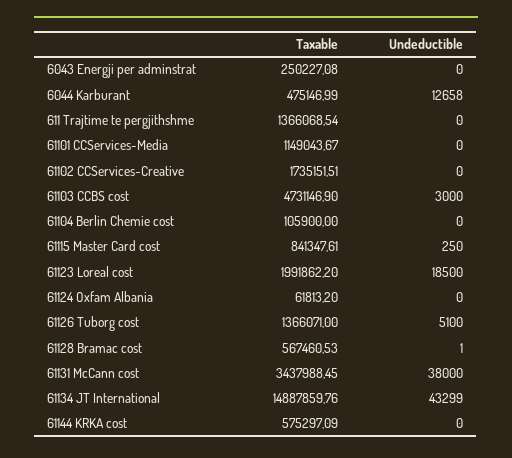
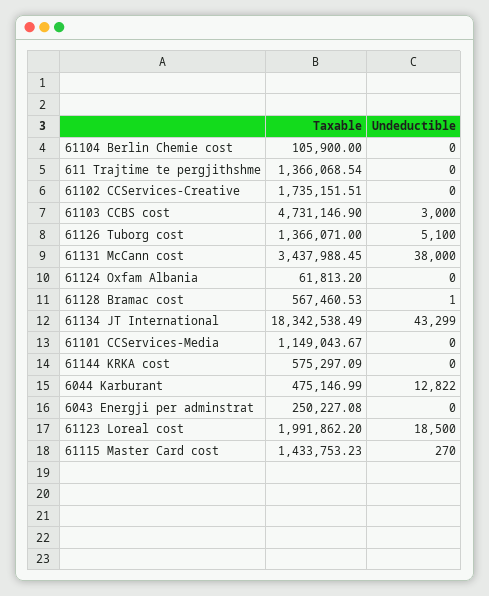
  {
    "Taxable": {
      "6043 Energji per adminstrat": 250227.08,
      "6044 Karburant": 475146.99,
      "611 Trajtime te pergjithshme": 1366068.54,
      "61101 CCServices-Media": 1149043.67,
      "61102 CCServices-Creative": 1735151.51,
      "61103 CCBS cost": 4731146.9,
      "61104 Berlin Chemie cost": 105900,
-     "61115 Master Card cost": 841347.61,
+     "61115 Master Card cost": 1433753.23,
      "61123 Loreal cost": 1991862.2,
      "61124 Oxfam Albania": 61813.2,
      "61126 Tuborg cost": 1366071,
      "61128 Bramac cost": 567460.53,
      "61131 McCann cost": 3437988.45,
-     "61134 JT International": 14887859.76,
+     "61134 JT International": 18342538.49,
      "61144 KRKA cost": 575297.09
    },
    "Undeductible": {
      "6043 Energji per adminstrat": 0,
-     "6044 Karburant": 12658,
+     "6044 Karburant": 12822,
      "611 Trajtime te pergjithshme": 0,
      "61101 CCServices-Media": 0,
      "61102 CCServices-Creative": 0,
      "61103 CCBS cost": 3000,
      "61104 Berlin Chemie cost": 0,
-     "61115 Master Card cost": 250,
+     "61115 Master Card cost": 270,
      "61123 Loreal cost": 18500,
      "61124 Oxfam Albania": 0,
      "61126 Tuborg cost": 5100,
      "61128 Bramac cost": 1,
      "61131 McCann cost": 38000,
      "61134 JT International": 43299,
      "61144 KRKA cost": 0
    }
  }

